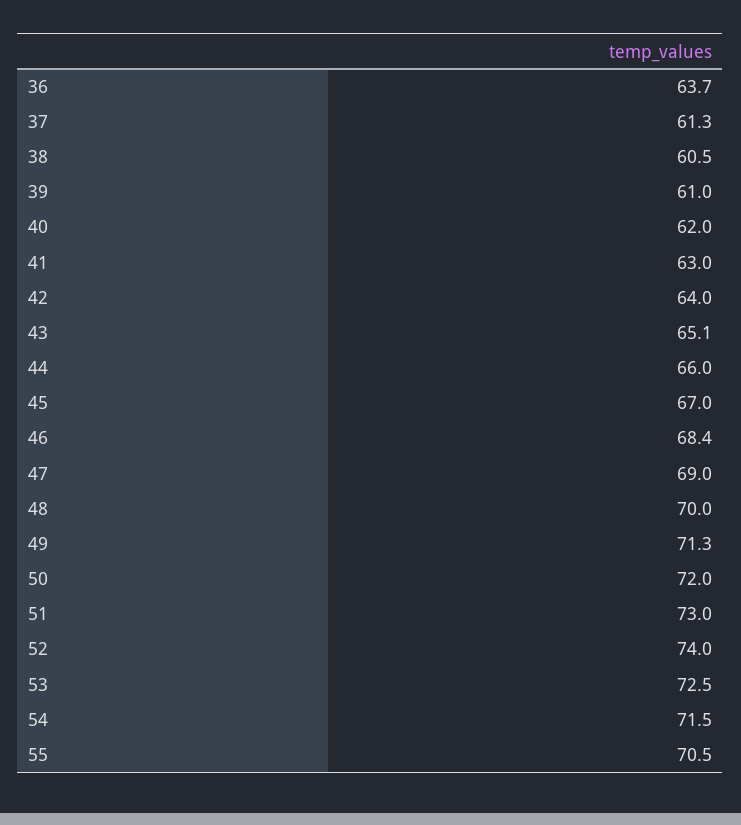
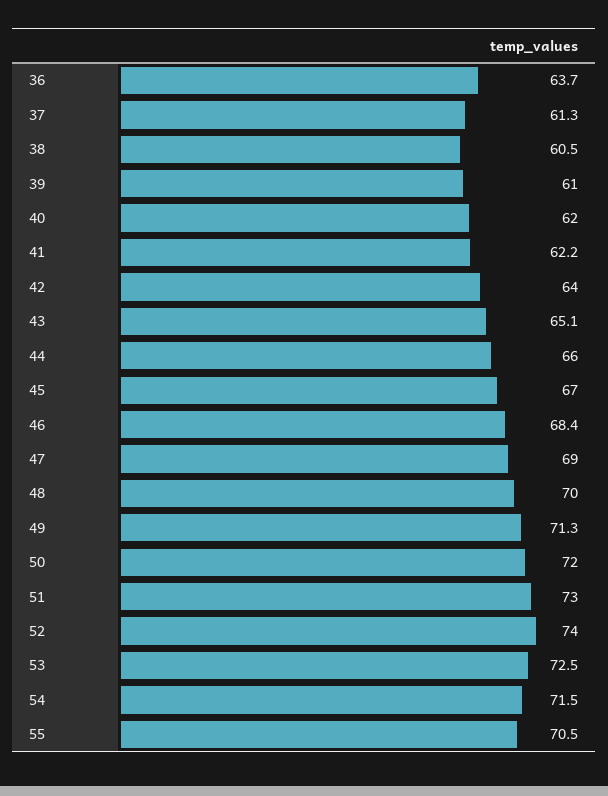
  {
    "36": 63.7,
    "37": 61.3,
    "38": 60.5,
    "39": 61,
    "40": 62,
-   "41": 63,
+   "41": 62.2,
    "42": 64,
    "43": 65.1,
    "44": 66,
    "45": 67,
    "46": 68.4,
    "47": 69,
    "48": 70,
    "49": 71.3,
    "50": 72,
    "51": 73,
    "52": 74,
    "53": 72.5,
    "54": 71.5,
    "55": 70.5
  }

